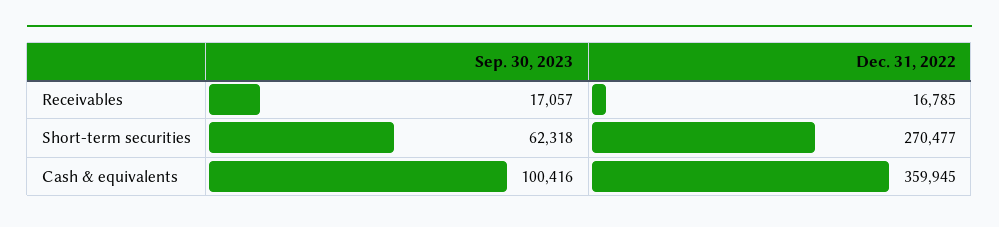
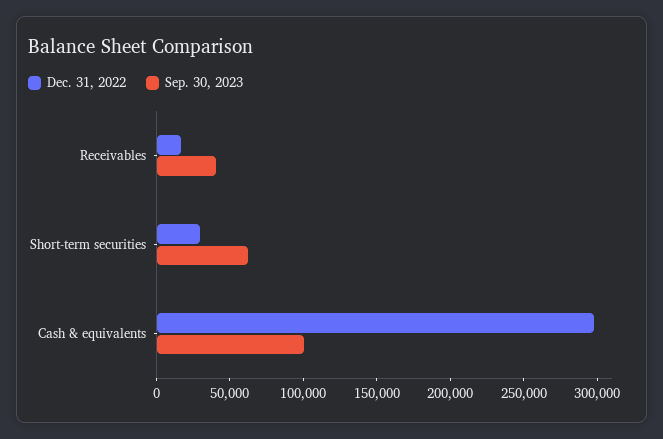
  {
    "Sep. 30, 2023": {
-     "Receivables": 17057,
+     "Receivables": 40000,
      "Short-term securities": 62318,
      "Cash & equivalents": 100416
    },
    "Dec. 31, 2022": {
      "Receivables": 16785,
-     "Short-term securities": 270477,
+     "Short-term securities": 30000,
-     "Cash & equivalents": 359945
+     "Cash & equivalents": 300000
    }
  }

